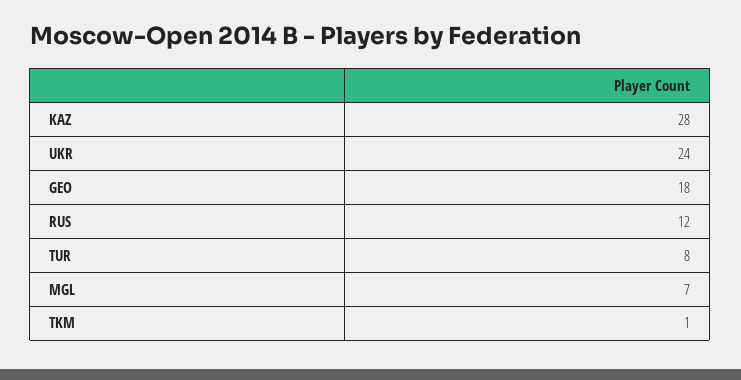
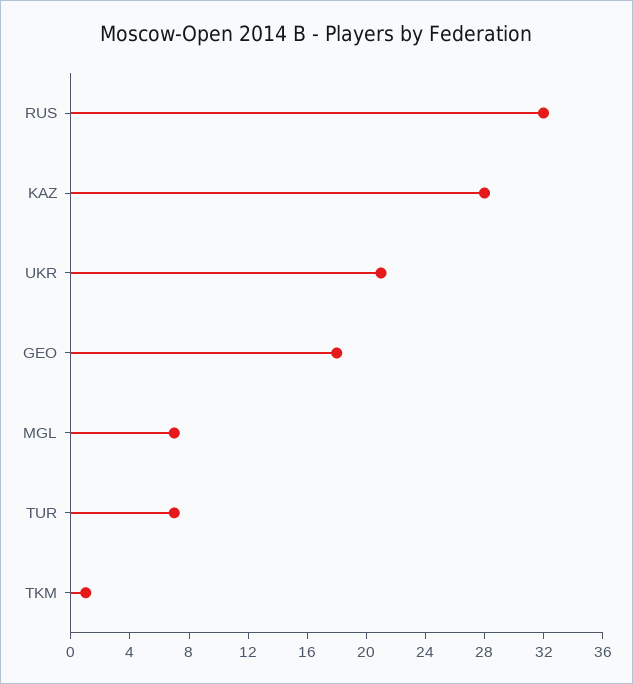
  {
    "KAZ": 28,
-   "UKR": 24,
+   "UKR": 21,
    "GEO": 18,
-   "RUS": 12,
+   "RUS": 32,
-   "TUR": 8,
+   "TUR": 7,
    "MGL": 7,
    "TKM": 1
  }

